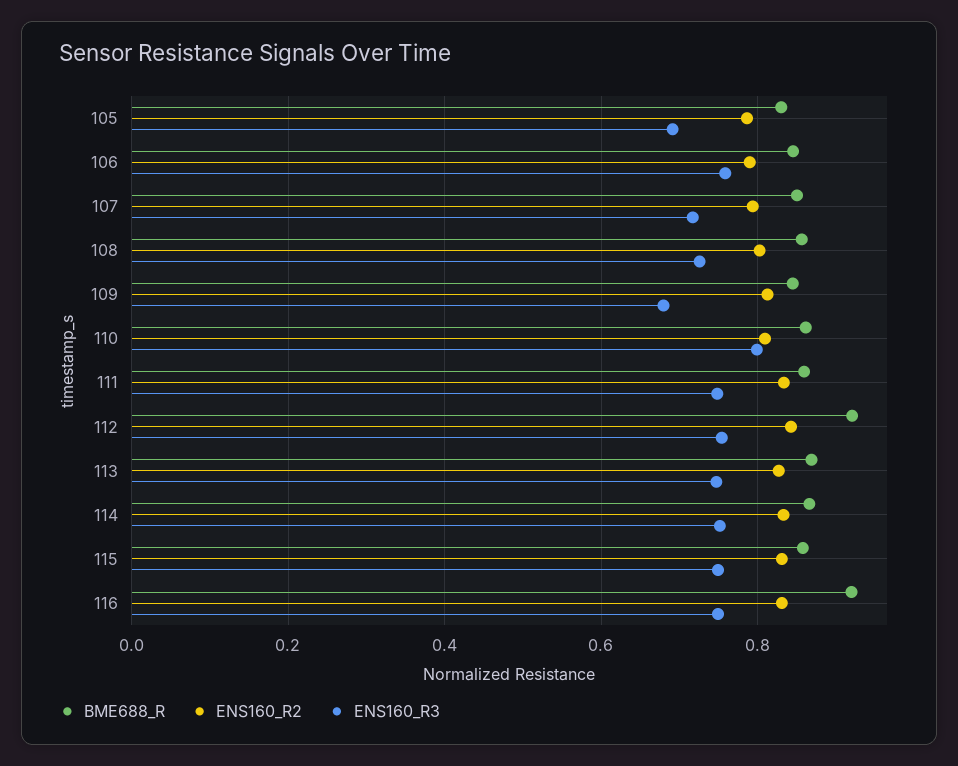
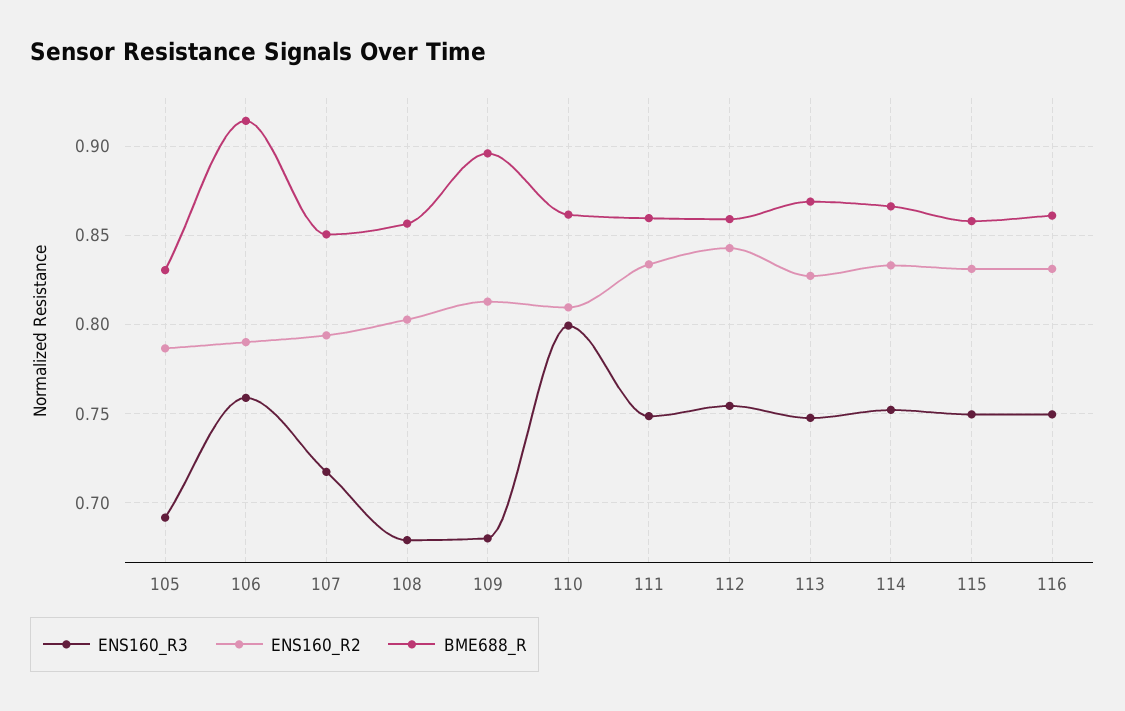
  {
    "BME688_R": {
      "105": 0.83,
-     "106": 0.84,
+     "106": 0.915,
      "107": 0.85,
      "108": 0.855,
-     "109": 0.84,
+     "109": 0.895,
      "110": 0.86,
      "111": 0.86,
-     "112": 0.92,
+     "112": 0.86,
      "113": 0.87,
      "114": 0.865,
      "115": 0.86,
-     "116": 0.92
+     "116": 0.86
    },
    "ENS160_R2": {
      "105": 0.785,
      "106": 0.79,
      "107": 0.795,
      "108": 0.805,
      "109": 0.815,
      "110": 0.81,
      "111": 0.835,
      "112": 0.845,
      "113": 0.825,
      "114": 0.835,
      "115": 0.83,
      "116": 0.83
    },
    "ENS160_R3": {
      "105": 0.69,
      "106": 0.76,
      "107": 0.715,
-     "108": 0.72,
+     "108": 0.68,
      "109": 0.68,
      "110": 0.8,
      "111": 0.75,
      "112": 0.755,
      "113": 0.745,
      "114": 0.75,
      "115": 0.75,
      "116": 0.75
    }
  }

